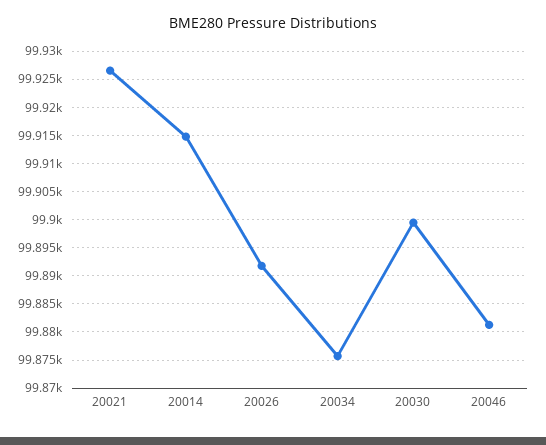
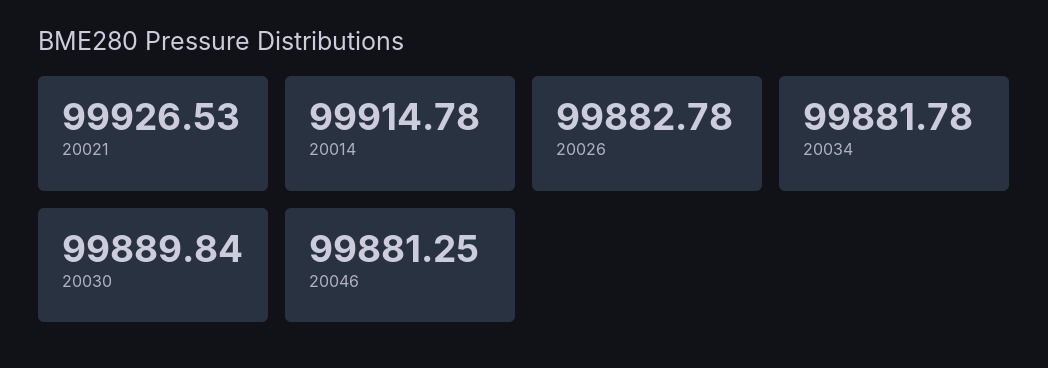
  {
    "20021": 99926.53,
    "20014": 99914.78,
-   "20026": 99892.5,
+   "20026": 99882.78,
-   "20034": 99875,
+   "20034": 99881.78,
-   "20030": 99900,
+   "20030": 99889.84,
    "20046": 99881.25
  }

